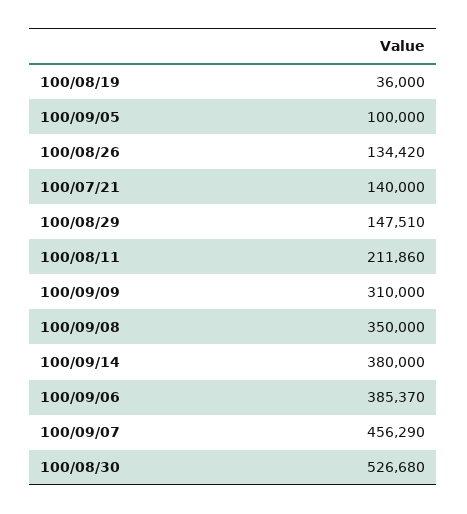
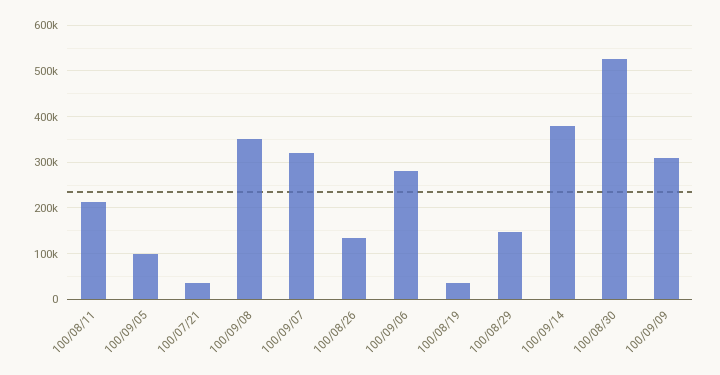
  {
    "100/08/19": 36000,
    "100/09/05": 100000,
    "100/08/26": 134420,
-   "100/07/21": 140000,
+   "100/07/21": 40000,
    "100/08/29": 147510,
    "100/08/11": 211860,
    "100/09/09": 310000,
    "100/09/08": 350000,
    "100/09/14": 380000,
-   "100/09/06": 385370,
+   "100/09/06": 280000,
-   "100/09/07": 456290,
+   "100/09/07": 320000,
    "100/08/30": 526680
  }

